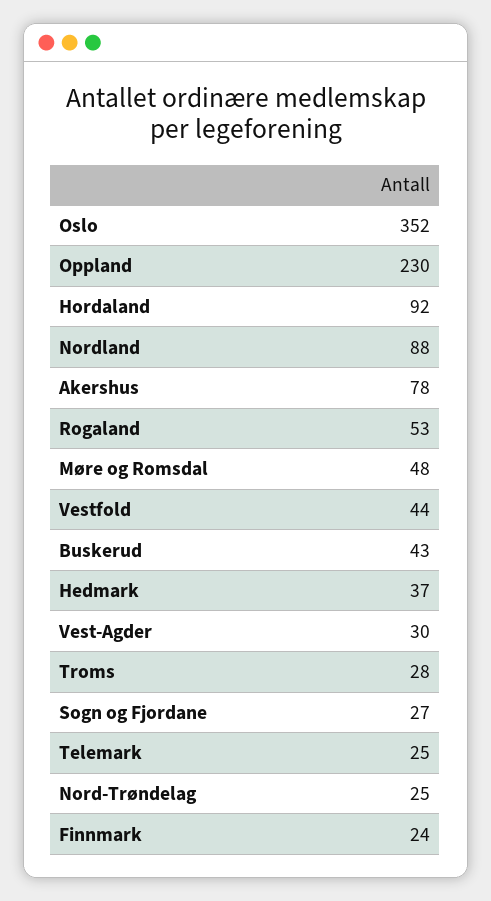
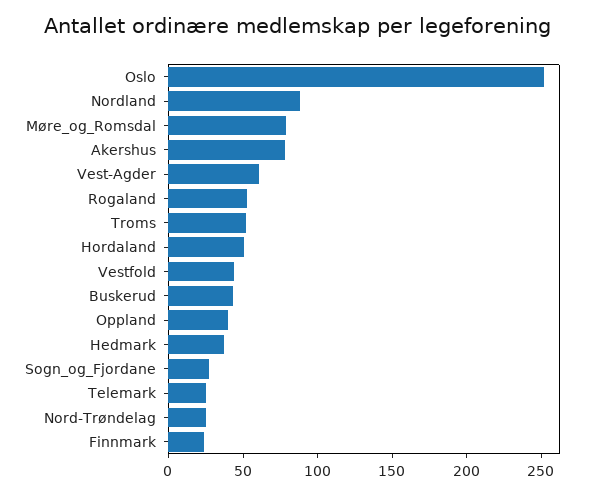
  {
-   "Oslo": 352,
+   "Oslo": 250,
-   "Oppland": 230,
+   "Oppland": 40,
-   "Hordaland": 92,
+   "Hordaland": 50,
    "Nordland": 88,
    "Akershus": 78,
    "Rogaland": 53,
-   "Møre og Romsdal": 48,
+   "Møre og Romsdal": 80,
    "Vestfold": 44,
    "Buskerud": 43,
    "Hedmark": 37,
-   "Vest-Agder": 30,
+   "Vest-Agder": 60,
-   "Troms": 28,
+   "Troms": 50,
    "Sogn og Fjordane": 27,
    "Telemark": 25,
    "Nord-Trøndelag": 25,
    "Finnmark": 24
  }

